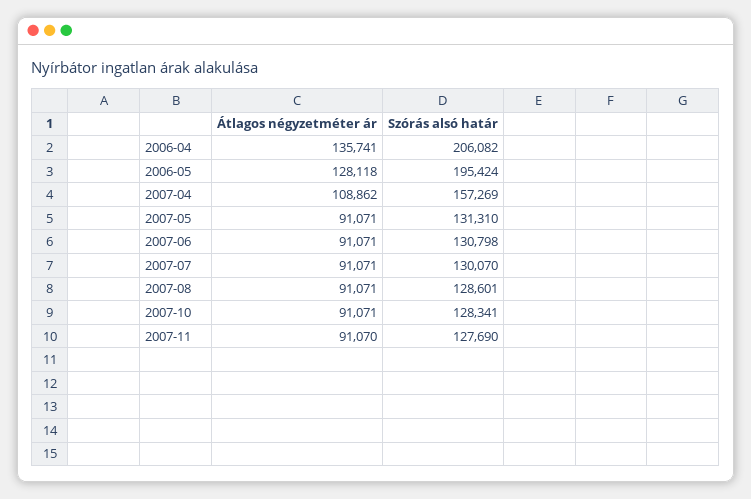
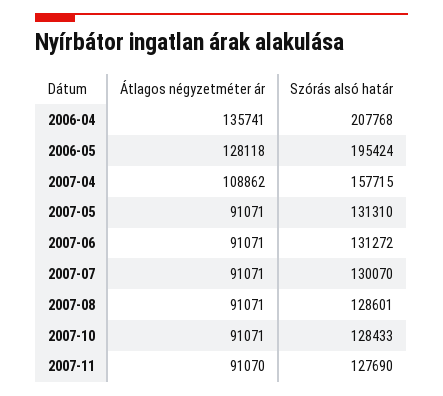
  {
    "Átlagos négyzetméter ár": {
      "2006-04": 135741,
      "2006-05": 128118,
      "2007-04": 108862,
      "2007-05": 91071,
      "2007-06": 91071,
      "2007-07": 91071,
      "2007-08": 91071,
      "2007-10": 91071,
      "2007-11": 91070
    },
    "Szórás alsó határ": {
-     "2006-04": 206082,
+     "2006-04": 207768,
      "2006-05": 195424,
-     "2007-04": 157269,
+     "2007-04": 157715,
      "2007-05": 131310,
-     "2007-06": 130798,
+     "2007-06": 131272,
      "2007-07": 130070,
      "2007-08": 128601,
-     "2007-10": 128341,
+     "2007-10": 128433,
      "2007-11": 127690
    }
  }

